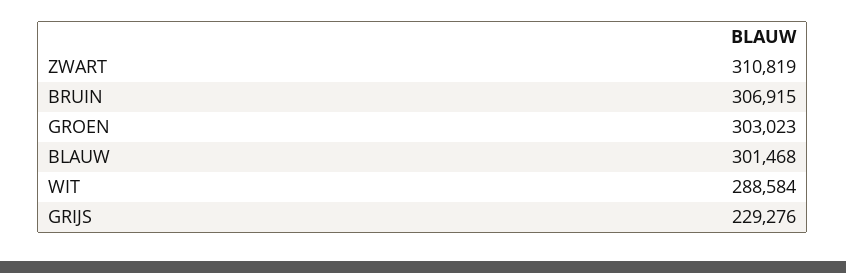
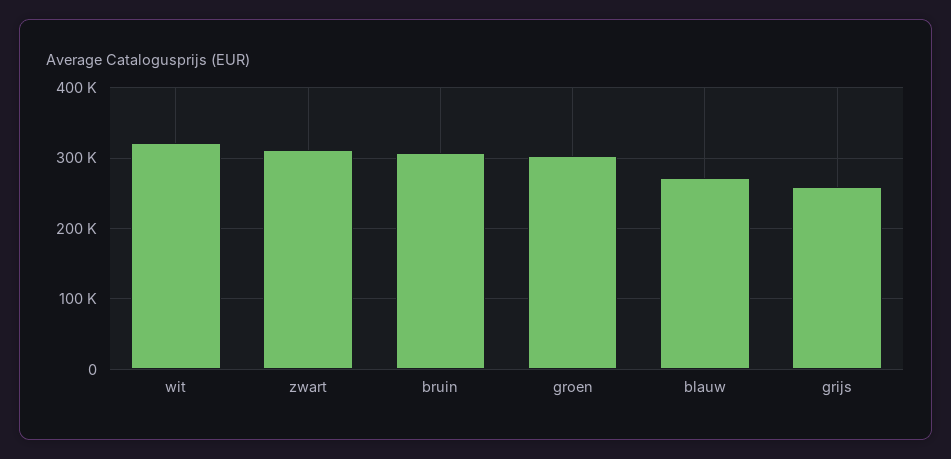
  {
    "ZWART": 310819,
    "BRUIN": 306915,
    "GROEN": 303023,
-   "BLAUW": 301468,
+   "BLAUW": 270000,
-   "WIT": 288584,
+   "WIT": 320000,
-   "GRIJS": 229276
+   "GRIJS": 260000
  }

